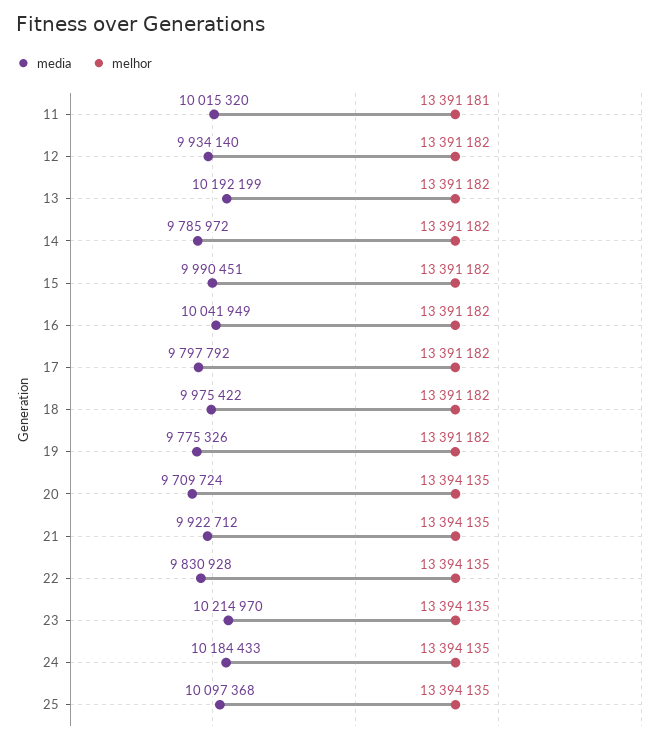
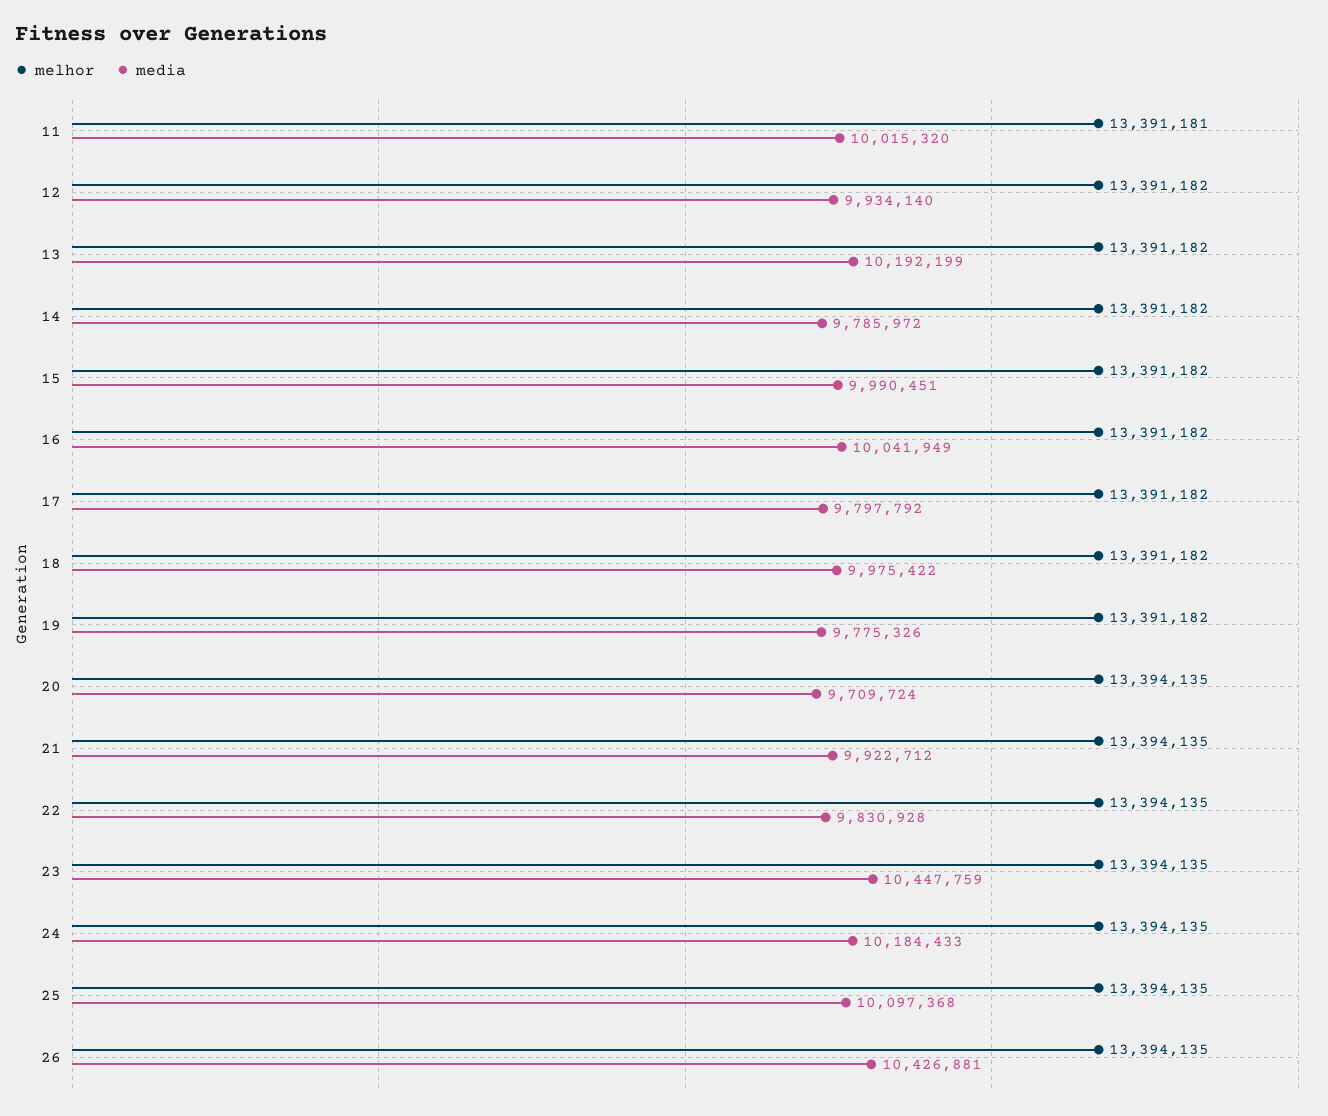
  {
    "media": {
      "11": 10015320,
      "12": 9934140,
      "13": 10192199,
      "14": 9785972,
      "15": 9990451,
      "16": 10041949,
      "17": 9797792,
      "18": 9975422,
      "19": 9775326,
      "20": 9709724,
      "21": 9922712,
      "22": 9830928,
-     "23": 10214970,
+     "23": 10447759,
      "24": 10184433,
-     "25": 10097368
+     "25": 10097368,
+     "26": 10426881
    },
    "melhor": {
      "11": 13391181,
      "12": 13391182,
      "13": 13391182,
      "14": 13391182,
      "15": 13391182,
      "16": 13391182,
      "17": 13391182,
      "18": 13391182,
      "19": 13391182,
      "20": 13394135,
      "21": 13394135,
      "22": 13394135,
      "23": 13394135,
      "24": 13394135,
-     "25": 13394135
+     "25": 13394135,
+     "26": 13394135
    }
  }

